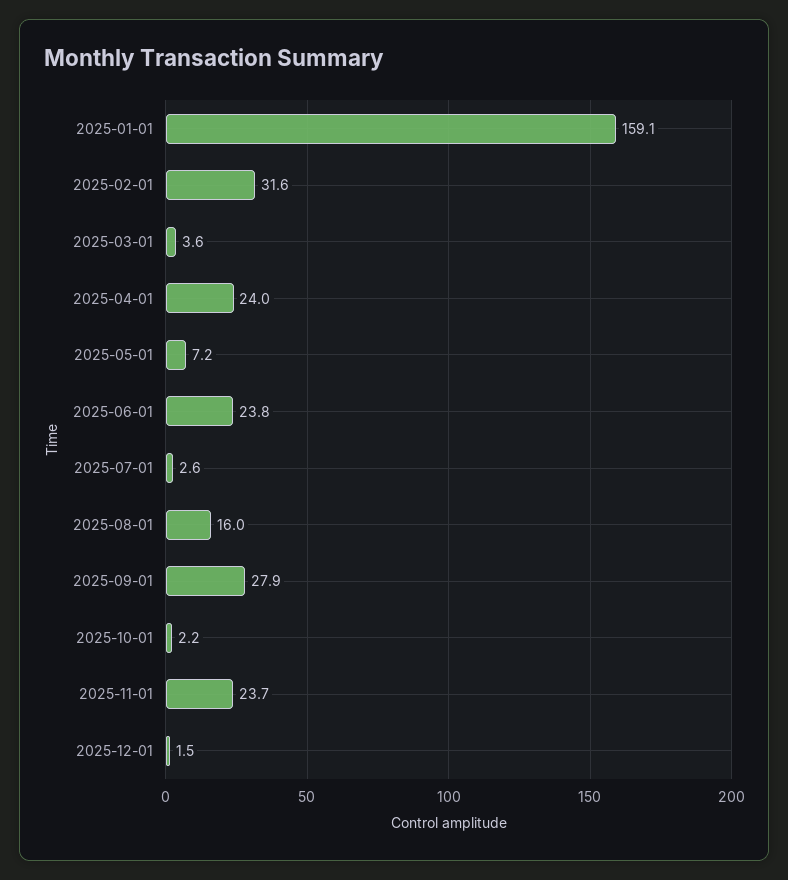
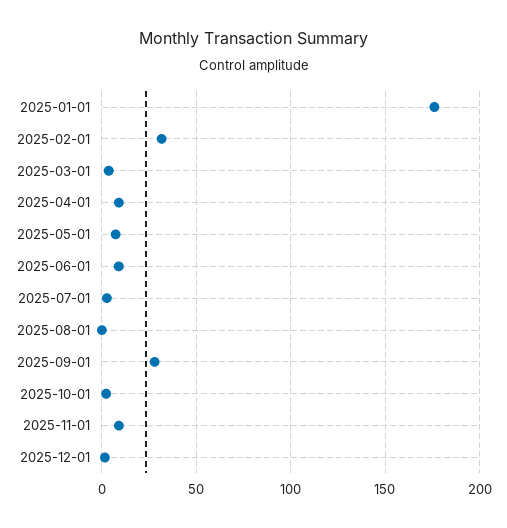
  {
-   "2025-01-01": 159.1,
+   "2025-01-01": 175,
    "2025-02-01": 31.6,
    "2025-03-01": 3.6,
-   "2025-04-01": 24,
+   "2025-04-01": 10,
    "2025-05-01": 7.2,
-   "2025-06-01": 23.8,
+   "2025-06-01": 10,
    "2025-07-01": 2.6,
-   "2025-08-01": 16,
+   "2025-08-01": 0,
    "2025-09-01": 27.9,
    "2025-10-01": 2.2,
-   "2025-11-01": 23.7,
+   "2025-11-01": 10,
    "2025-12-01": 1.5
  }

